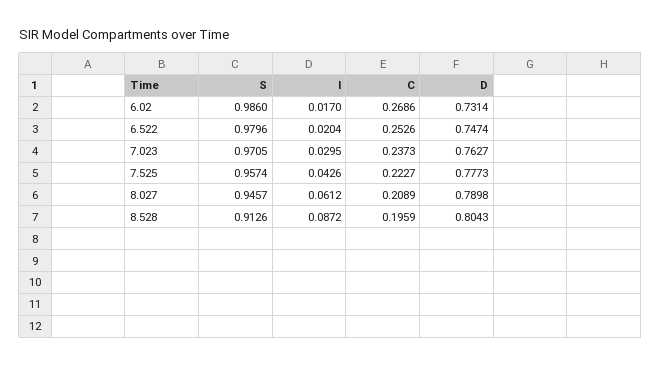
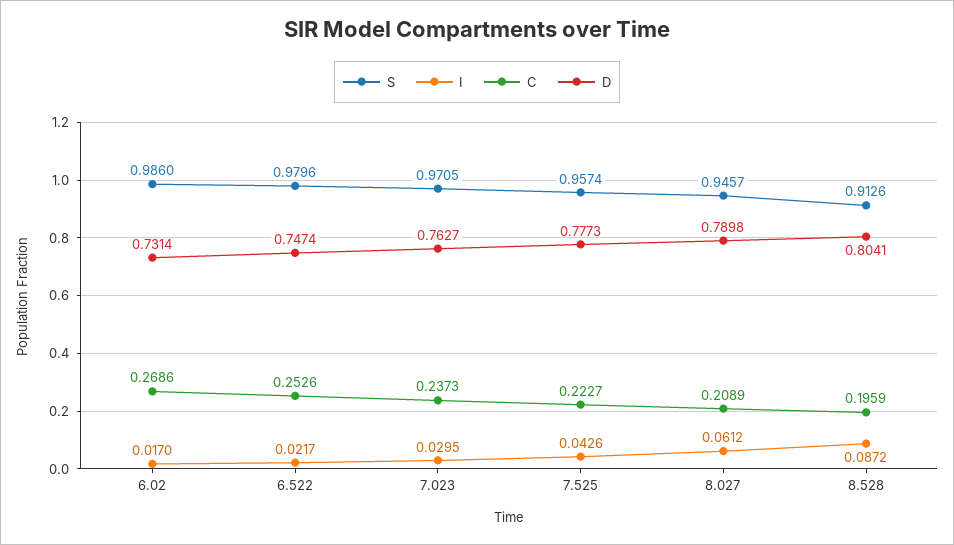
  {
    "S": {
      "6.02": 0.986,
      "6.522": 0.9796,
      "7.023": 0.9705,
      "7.525": 0.9574,
      "8.027": 0.9457,
      "8.528": 0.9126
    },
    "I": {
      "6.02": 0.017,
-     "6.522": 0.0204,
+     "6.522": 0.0217,
      "7.023": 0.0295,
      "7.525": 0.0426,
      "8.027": 0.0612,
      "8.528": 0.0872
    },
    "C": {
      "6.02": 0.2686,
      "6.522": 0.2526,
      "7.023": 0.2373,
      "7.525": 0.2227,
      "8.027": 0.2089,
      "8.528": 0.1959
    },
    "D": {
      "6.02": 0.7314,
      "6.522": 0.7474,
      "7.023": 0.7627,
      "7.525": 0.7773,
      "8.027": 0.7898,
-     "8.528": 0.8043
+     "8.528": 0.8041
    }
  }

